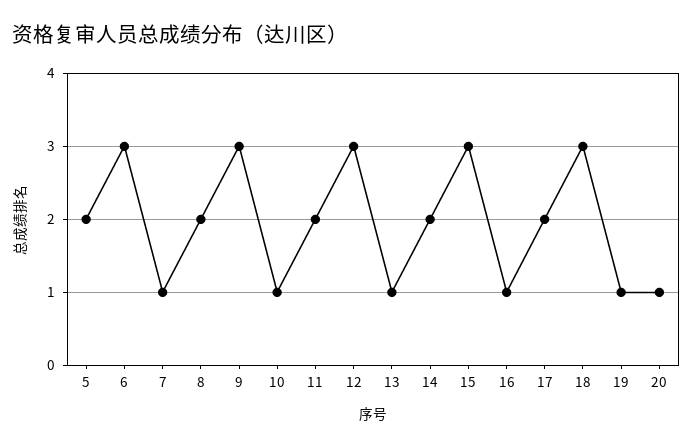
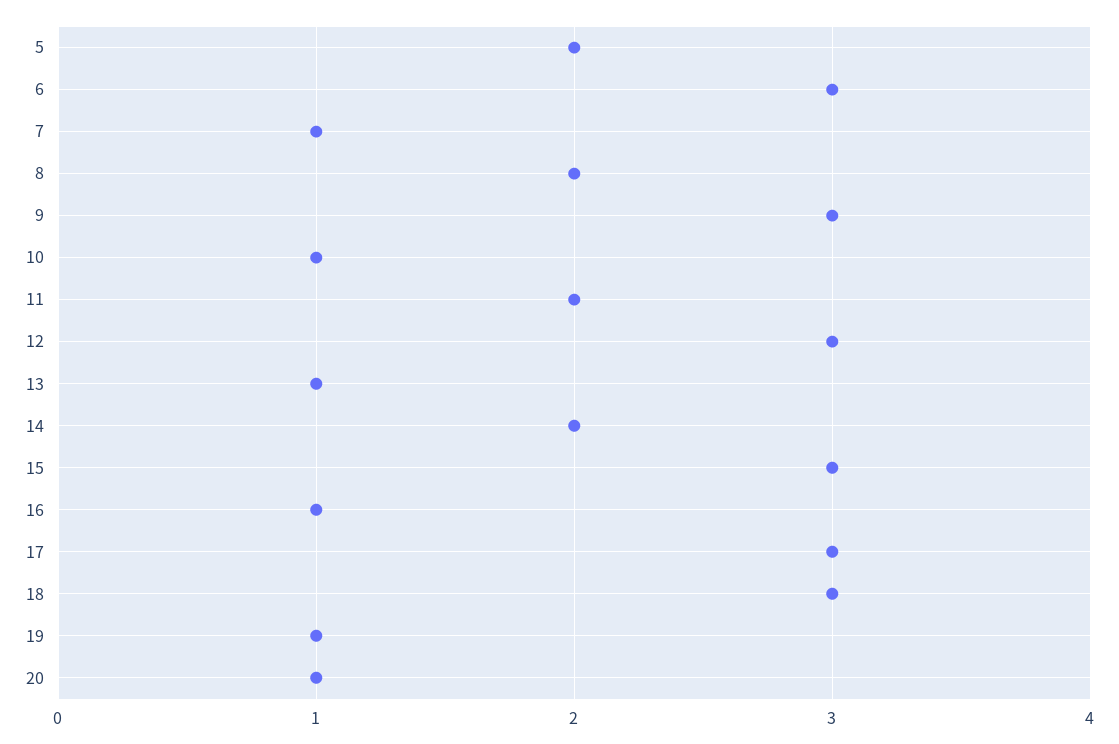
  {
    "5": 2,
    "6": 3,
    "7": 1,
    "8": 2,
    "9": 3,
    "10": 1,
    "11": 2,
    "12": 3,
    "13": 1,
    "14": 2,
    "15": 3,
    "16": 1,
-   "17": 2,
+   "17": 3,
    "18": 3,
    "19": 1,
    "20": 1
  }

